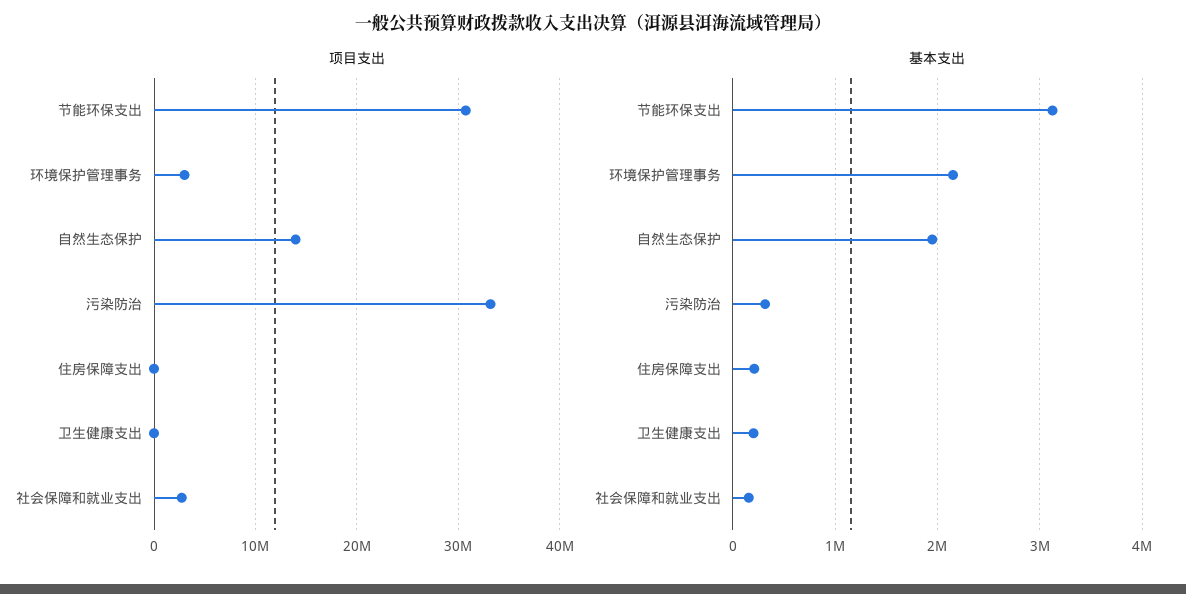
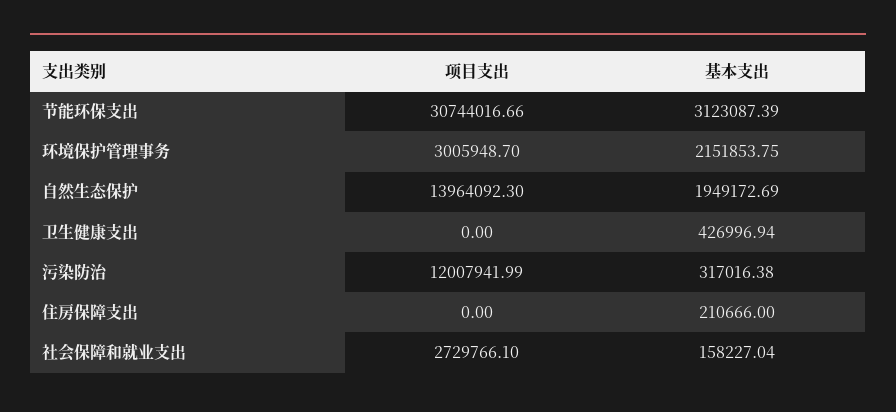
  {
    "项目支出": {
      "节能环保支出": 30744016.66,
      "环境保护管理事务": 3005948.7,
      "自然生态保护": 13964092.3,
-     "污染防治": 33000000,
+     "污染防治": 12007941.99,
      "住房保障支出": 0,
      "卫生健康支出": 0,
      "社会保障和就业支出": 2729766.1
    },
    "基本支出": {
      "节能环保支出": 3123087.39,
      "环境保护管理事务": 2151853.75,
      "自然生态保护": 1949172.69,
      "污染防治": 317016.38,
      "住房保障支出": 210666,
-     "卫生健康支出": 200000,
+     "卫生健康支出": 426996.94,
      "社会保障和就业支出": 158227.04
    }
  }

